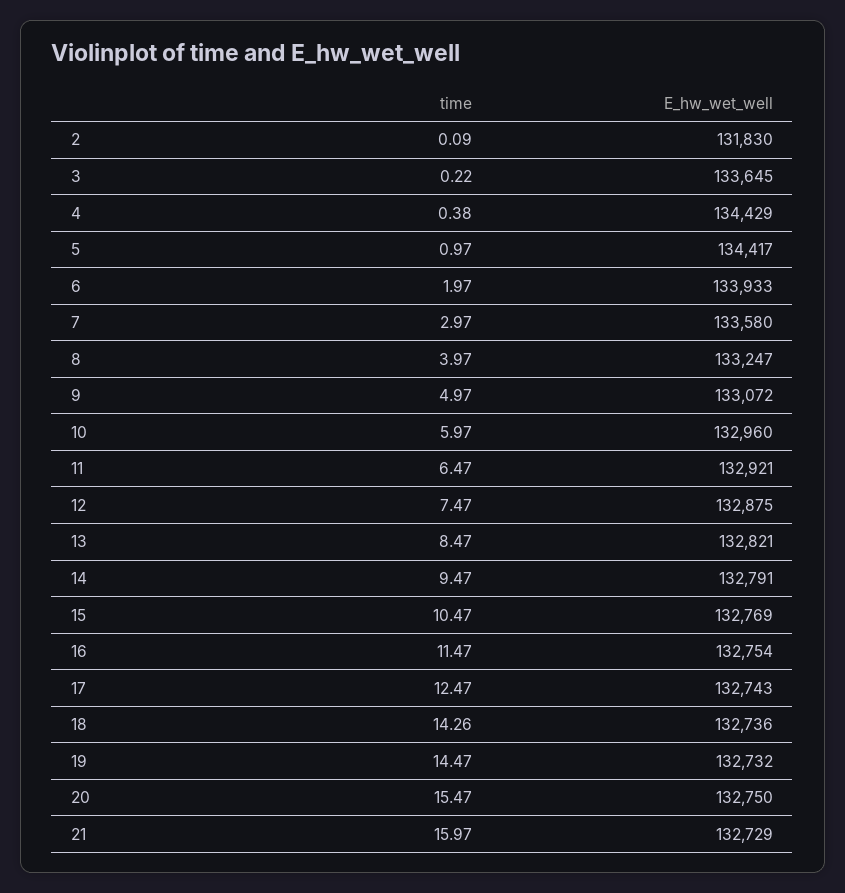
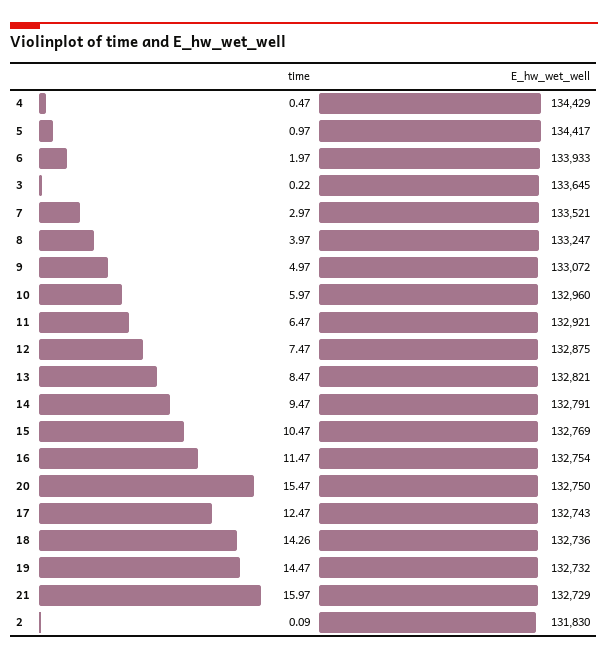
  {
    "time": {
      "2": 0.09,
      "3": 0.22,
-     "4": 0.38,
+     "4": 0.47,
      "5": 0.97,
      "6": 1.97,
      "7": 2.97,
      "8": 3.97,
      "9": 4.97,
      "10": 5.97,
      "11": 6.47,
      "12": 7.47,
      "13": 8.47,
      "14": 9.47,
      "15": 10.47,
      "16": 11.47,
      "17": 12.47,
      "18": 14.26,
      "19": 14.47,
      "20": 15.47,
      "21": 15.97
    },
    "E_hw_wet_well": {
      "2": 131830,
      "3": 133645,
      "4": 134429,
      "5": 134417,
      "6": 133933,
-     "7": 133580,
+     "7": 133521,
      "8": 133247,
      "9": 133072,
      "10": 132960,
      "11": 132921,
      "12": 132875,
      "13": 132821,
      "14": 132791,
      "15": 132769,
      "16": 132754,
      "17": 132743,
      "18": 132736,
      "19": 132732,
      "20": 132750,
      "21": 132729
    }
  }

